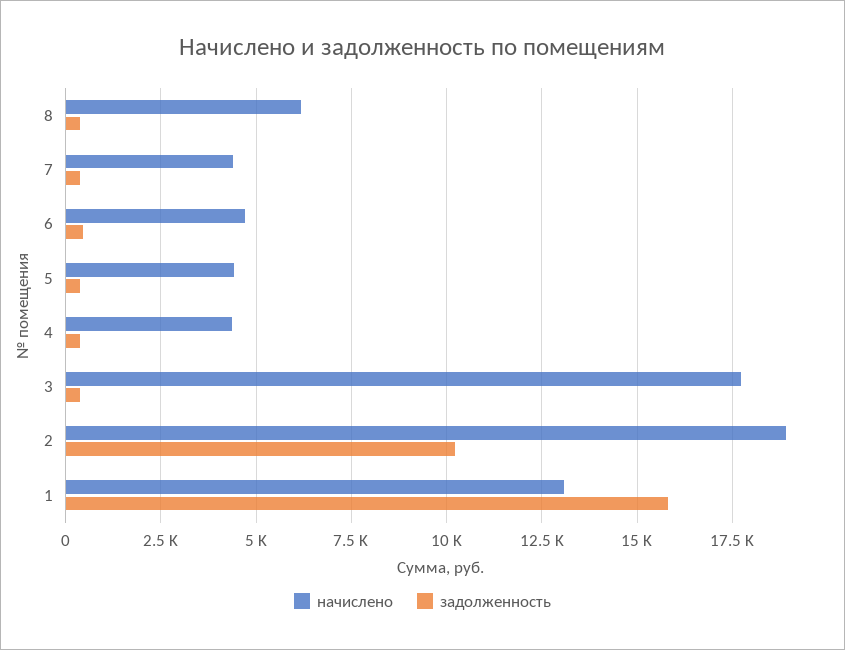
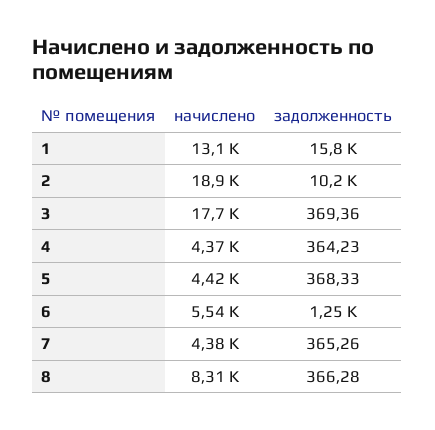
  {
    "начислено": {
-     "8": 6250,
+     "8": 8310,
      "7": 4380,
-     "6": 4750,
+     "6": 5540,
      "5": 4420,
      "4": 4370,
      "3": 17700,
      "2": 18900,
      "1": 13100
    },
    "задолженность": {
      "8": 366.28,
      "7": 365.26,
-     "6": 500,
+     "6": 1250,
      "5": 368.33,
      "4": 364.23,
      "3": 369.36,
      "2": 10200,
      "1": 15800
    }
  }

